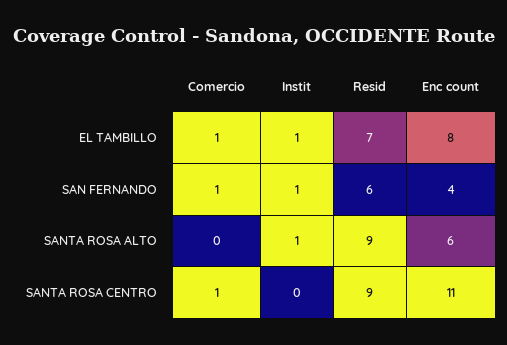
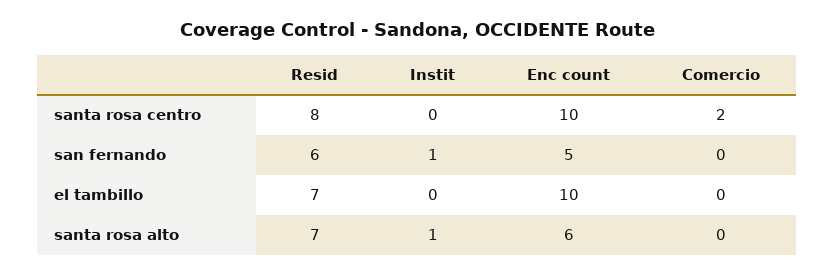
  {
    "Comercio": {
-     "EL TAMBILLO": 1,
+     "EL TAMBILLO": 0,
-     "SAN FERNANDO": 1,
+     "SAN FERNANDO": 0,
      "SANTA ROSA ALTO": 0,
-     "SANTA ROSA CENTRO": 1
+     "SANTA ROSA CENTRO": 2
    },
    "Instit": {
-     "EL TAMBILLO": 1,
+     "EL TAMBILLO": 0,
      "SAN FERNANDO": 1,
      "SANTA ROSA ALTO": 1,
      "SANTA ROSA CENTRO": 0
    },
    "Resid": {
      "EL TAMBILLO": 7,
      "SAN FERNANDO": 6,
-     "SANTA ROSA ALTO": 9,
+     "SANTA ROSA ALTO": 7,
-     "SANTA ROSA CENTRO": 9
+     "SANTA ROSA CENTRO": 8
    },
    "Enc count": {
-     "EL TAMBILLO": 8,
+     "EL TAMBILLO": 10,
-     "SAN FERNANDO": 4,
+     "SAN FERNANDO": 5,
      "SANTA ROSA ALTO": 6,
-     "SANTA ROSA CENTRO": 11
+     "SANTA ROSA CENTRO": 10
    }
  }

